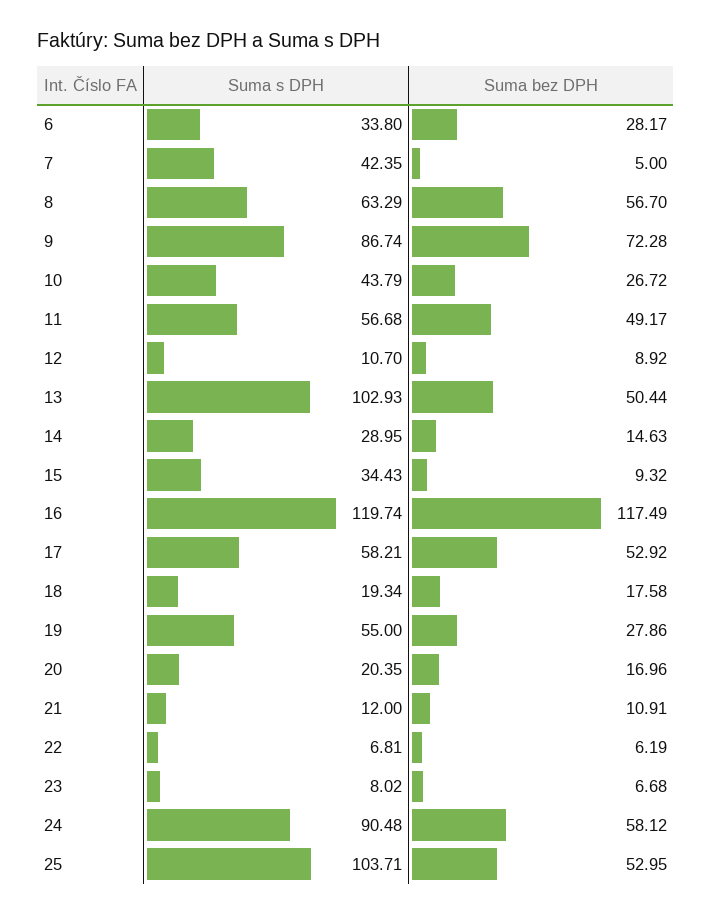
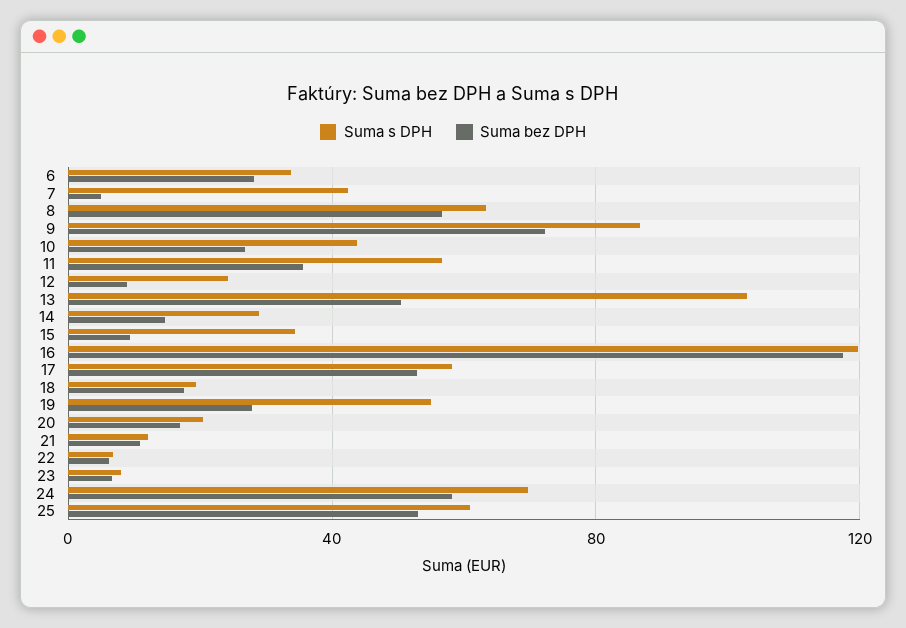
  {
    "Suma s DPH": {
      "6": 33.8,
      "7": 42.35,
      "8": 63.29,
      "9": 86.74,
      "10": 43.79,
      "11": 56.68,
-     "12": 10.7,
+     "12": 25,
      "13": 102.93,
      "14": 28.95,
      "15": 34.43,
      "16": 119.74,
      "17": 58.21,
      "18": 19.34,
      "19": 55,
      "20": 20.35,
      "21": 12,
      "22": 6.81,
      "23": 8.02,
-     "24": 90.48,
+     "24": 70,
-     "25": 103.71
+     "25": 60
    },
    "Suma bez DPH": {
      "6": 28.17,
      "7": 5,
      "8": 56.7,
      "9": 72.28,
      "10": 26.72,
-     "11": 49.17,
+     "11": 35,
      "12": 8.92,
      "13": 50.44,
      "14": 14.63,
      "15": 9.32,
      "16": 117.49,
      "17": 52.92,
      "18": 17.58,
      "19": 27.86,
      "20": 16.96,
      "21": 10.91,
      "22": 6.19,
      "23": 6.68,
      "24": 58.12,
      "25": 52.95
    }
  }

